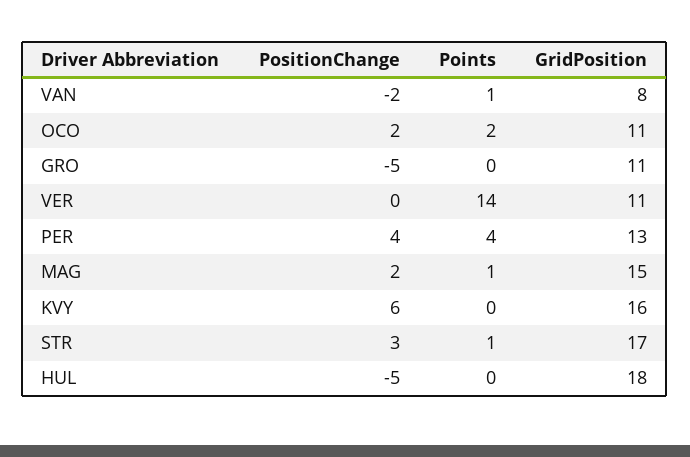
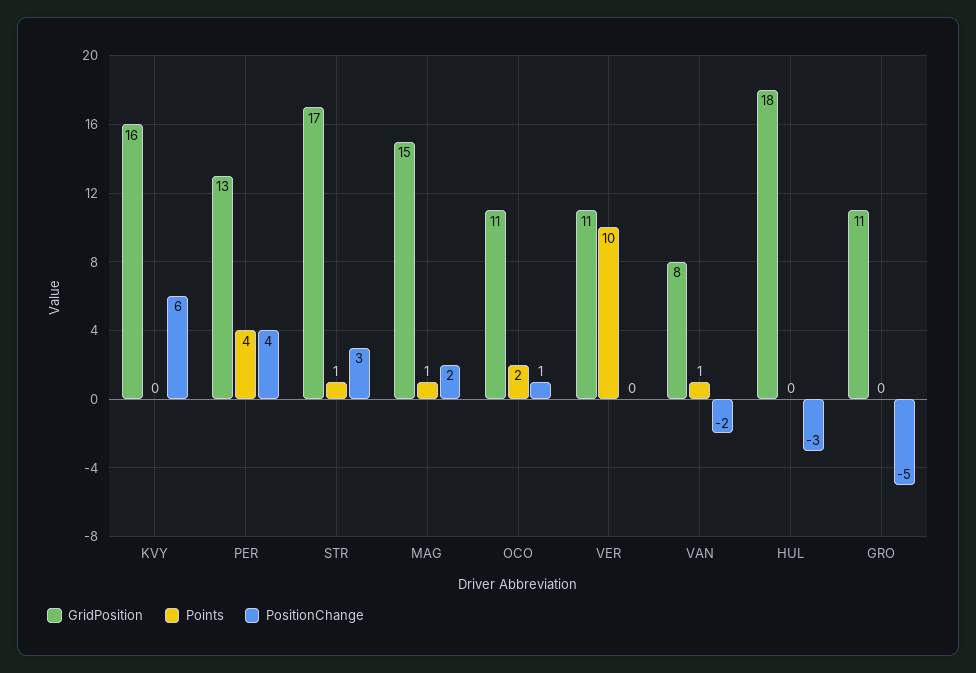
  {
    "PositionChange": {
      "VAN": -2,
-     "OCO": 2,
+     "OCO": 1,
      "GRO": -5,
      "VER": 0,
      "PER": 4,
      "MAG": 2,
      "KVY": 6,
      "STR": 3,
-     "HUL": -5
+     "HUL": -3
    },
    "Points": {
      "VAN": 1,
      "OCO": 2,
      "GRO": 0,
-     "VER": 14,
+     "VER": 10,
      "PER": 4,
      "MAG": 1,
      "KVY": 0,
      "STR": 1,
      "HUL": 0
    },
    "GridPosition": {
      "VAN": 8,
      "OCO": 11,
      "GRO": 11,
      "VER": 11,
      "PER": 13,
      "MAG": 15,
      "KVY": 16,
      "STR": 17,
      "HUL": 18
    }
  }

